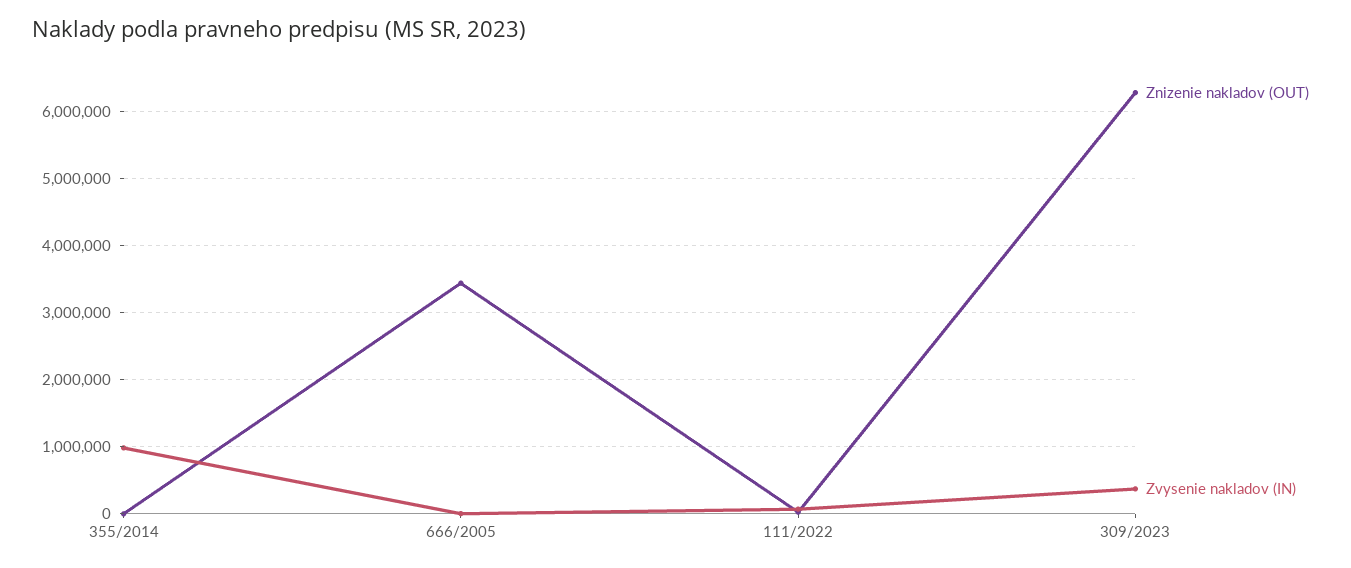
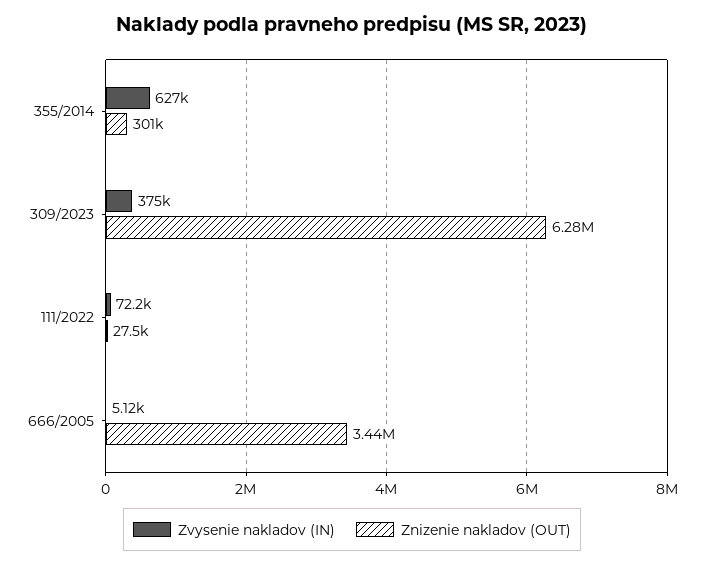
  {
    "Znizenie nakladov (OUT)": {
-     "355/2014": 0,
+     "355/2014": 301000,
      "666/2005": 3440000,
      "111/2022": 27500,
      "309/2023": 6280000
    },
    "Zvysenie nakladov (IN)": {
-     "355/2014": 1000000,
+     "355/2014": 627000,
      "666/2005": 5120,
      "111/2022": 72200,
      "309/2023": 375000
    }
  }

